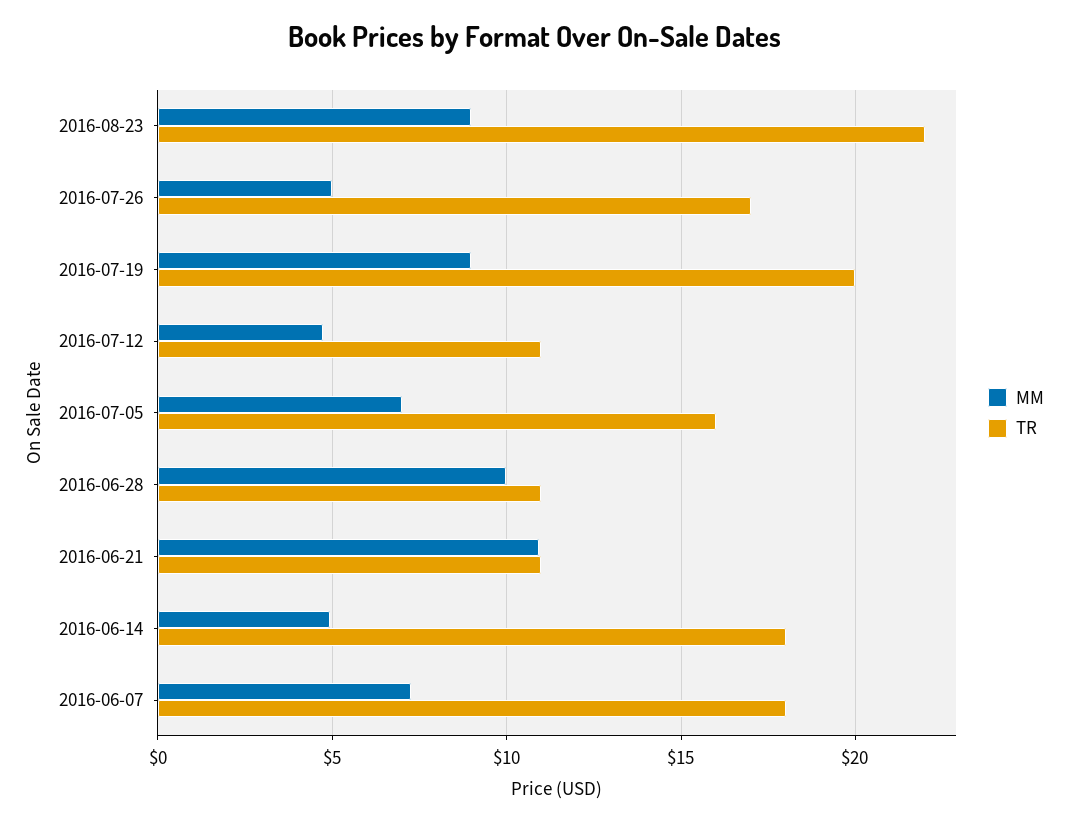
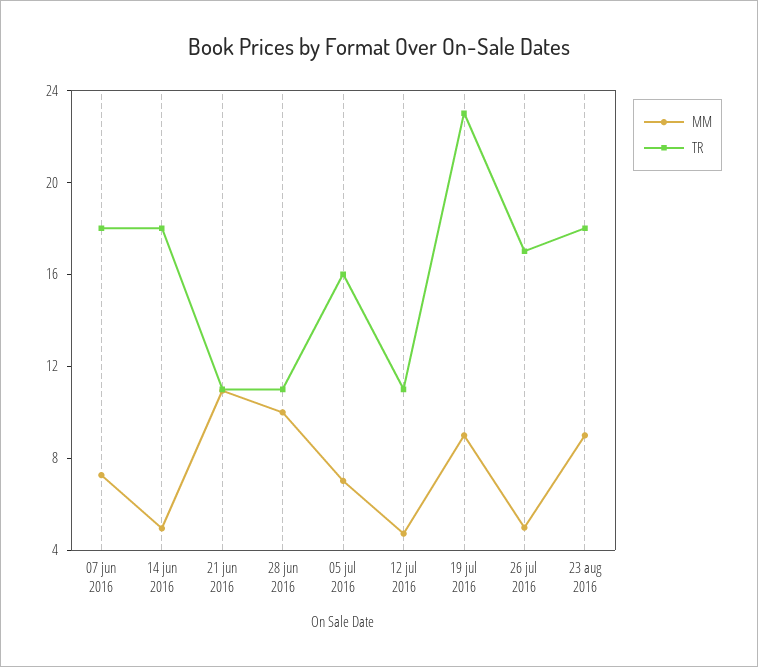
  {
    "MM": {
      "2016-08-23": 9,
      "2016-07-26": 5,
      "2016-07-19": 9,
      "2016-07-12": 4.5,
      "2016-07-05": 7,
      "2016-06-28": 10,
      "2016-06-21": 11,
      "2016-06-14": 5,
      "2016-06-07": 7.5
    },
    "TR": {
-     "2016-08-23": 22,
+     "2016-08-23": 18,
      "2016-07-26": 17,
-     "2016-07-19": 20,
+     "2016-07-19": 23,
      "2016-07-12": 11,
      "2016-07-05": 16,
      "2016-06-28": 11,
      "2016-06-21": 11,
      "2016-06-14": 18,
      "2016-06-07": 18
    }
  }

